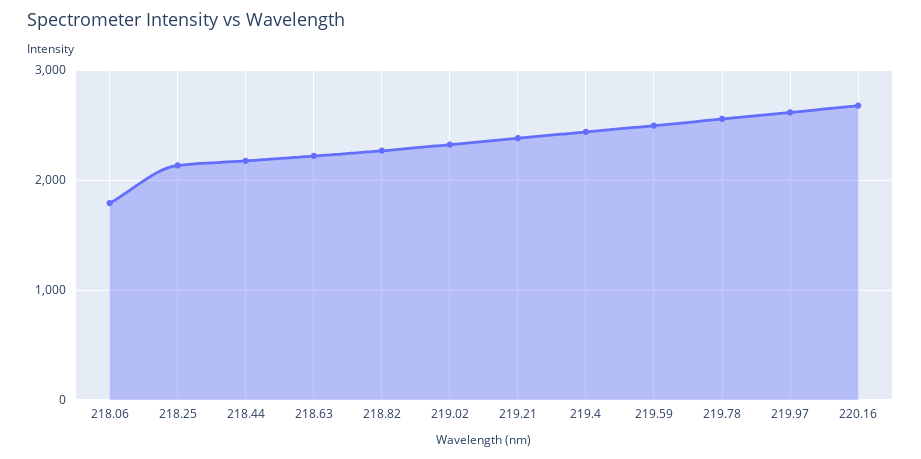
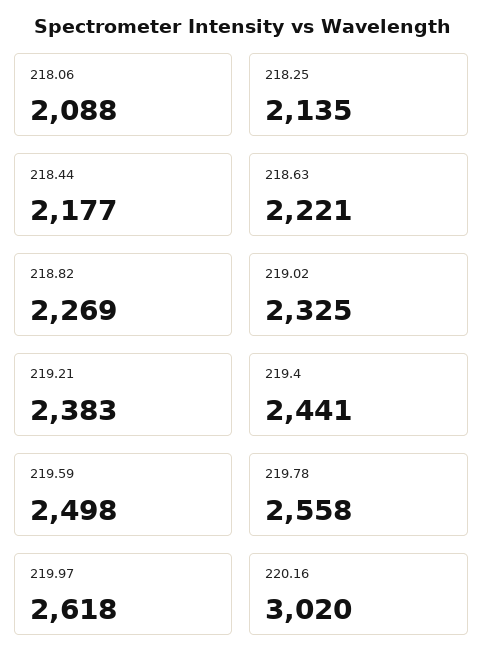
  {
-   "218.06": 1800,
+   "218.06": 2088,
    "218.25": 2135,
    "218.44": 2177,
    "218.63": 2221,
    "218.82": 2269,
    "219.02": 2325,
    "219.21": 2383,
    "219.4": 2441,
    "219.59": 2498,
    "219.78": 2558,
    "219.97": 2618,
-   "220.16": 2700
+   "220.16": 3020
  }

